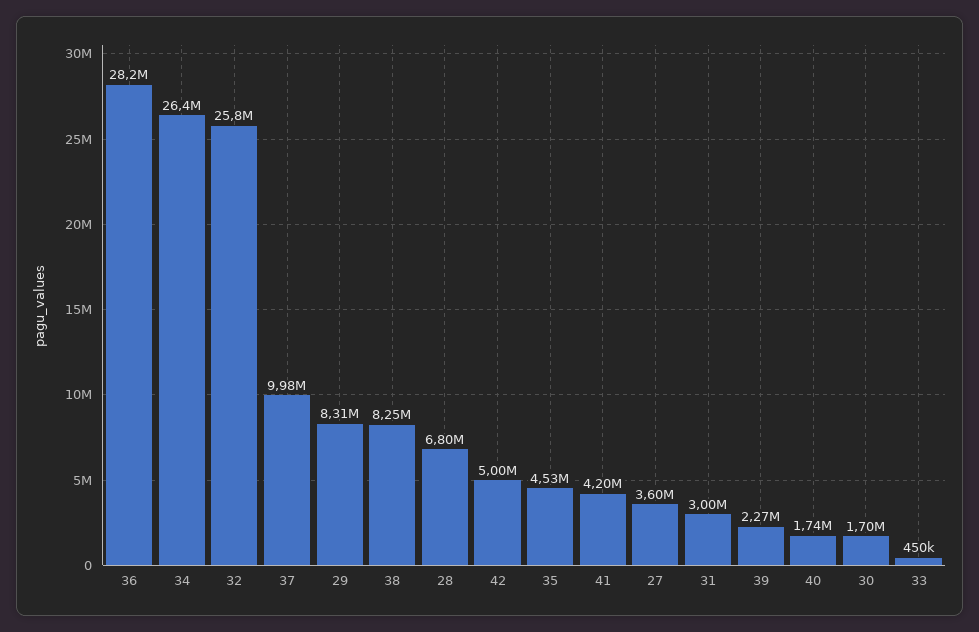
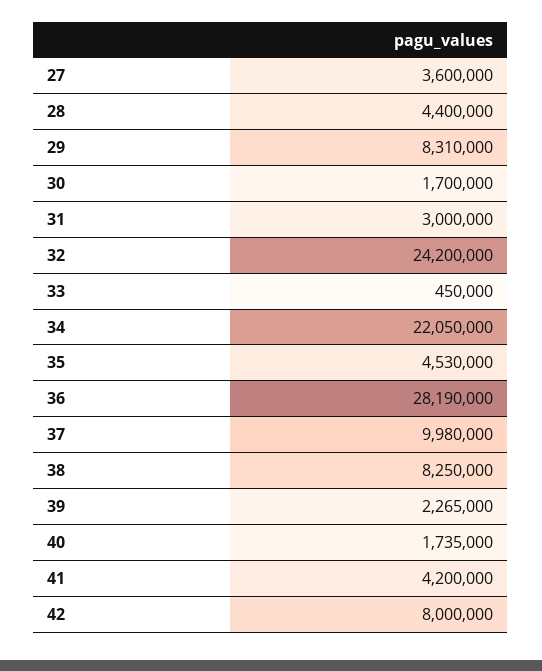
  {
    "36": 28190000,
-   "34": 26400000,
+   "34": 22050000,
-   "32": 25800000,
+   "32": 24200000,
    "37": 9980000,
    "29": 8310000,
    "38": 8250000,
-   "28": 6800000,
+   "28": 4400000,
-   "42": 5000000,
+   "42": 8000000,
    "35": 4530000,
    "41": 4200000,
    "27": 3600000,
    "31": 3000000,
    "39": 2265000,
    "40": 1735000,
    "30": 1700000,
    "33": 450000
  }

